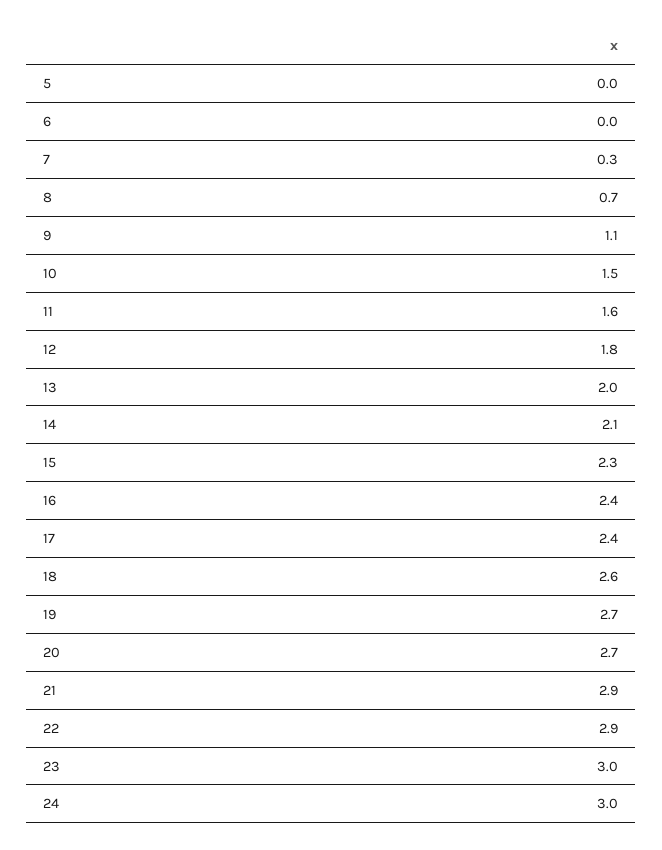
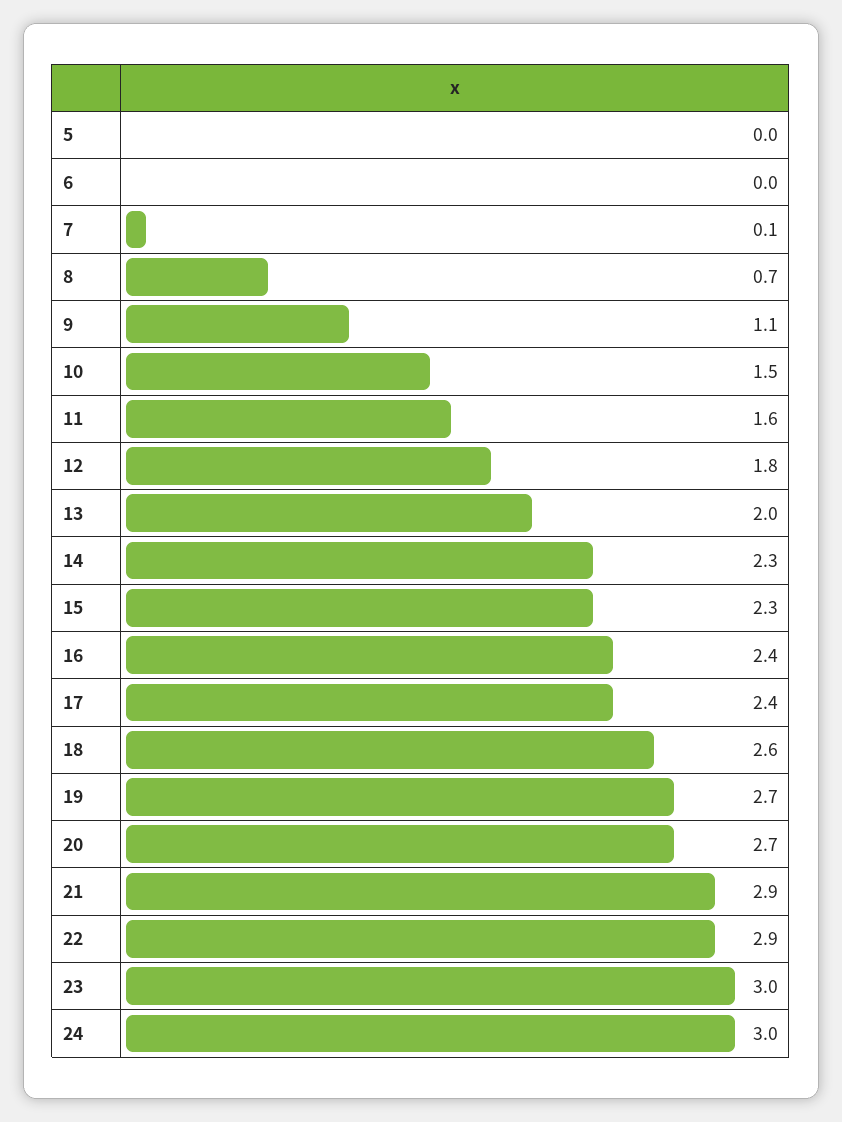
  {
    "5": 0,
    "6": 0,
-   "7": 0.3,
+   "7": 0.1,
    "8": 0.7,
    "9": 1.1,
    "10": 1.5,
    "11": 1.6,
    "12": 1.8,
    "13": 2,
-   "14": 2.1,
+   "14": 2.3,
    "15": 2.3,
    "16": 2.4,
    "17": 2.4,
    "18": 2.6,
    "19": 2.7,
    "20": 2.7,
    "21": 2.9,
    "22": 2.9,
    "23": 3,
    "24": 3
  }

